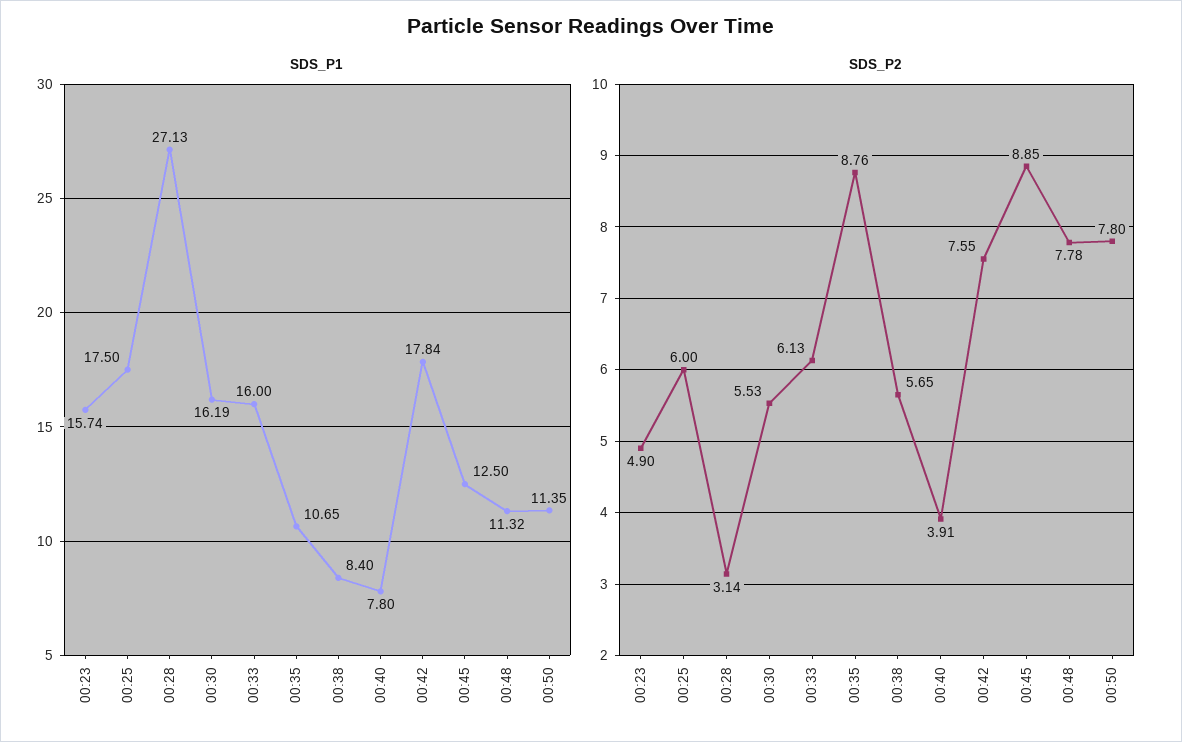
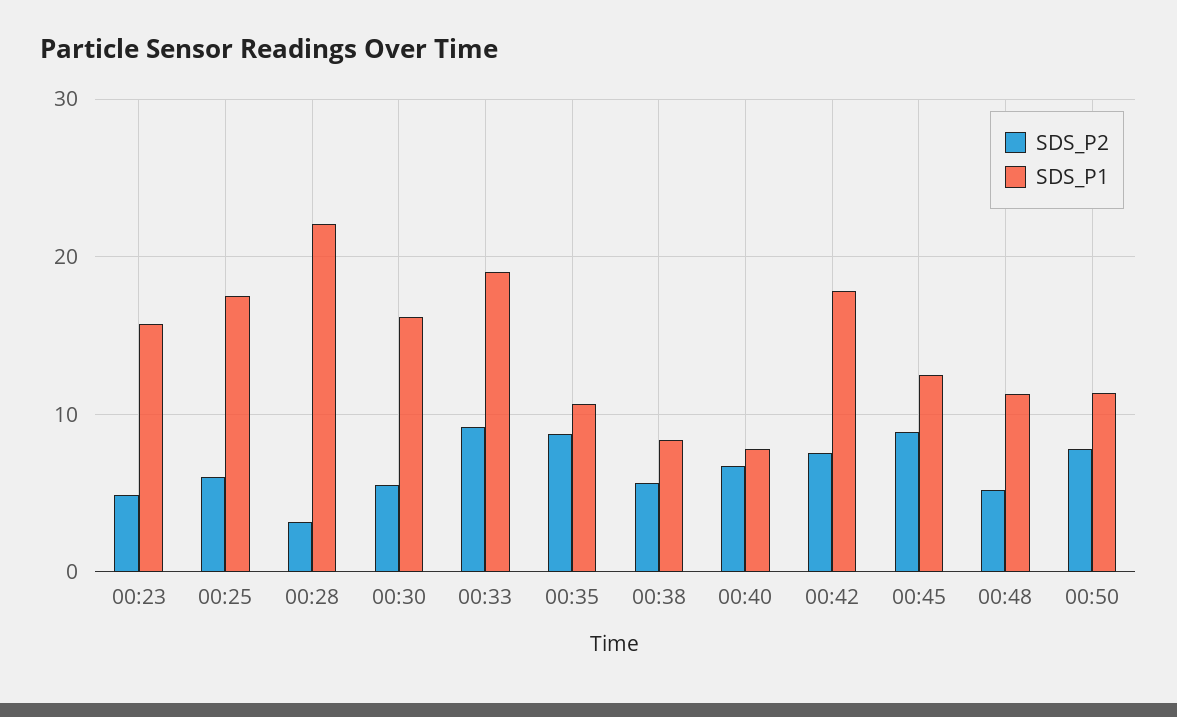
  {
    "SDS_P1": {
      "00:23": 15.74,
      "00:25": 17.5,
-     "00:28": 27.13,
+     "00:28": 22,
      "00:30": 16.19,
-     "00:33": 16,
+     "00:33": 19,
      "00:35": 10.65,
      "00:38": 8.4,
      "00:40": 7.8,
      "00:42": 17.84,
      "00:45": 12.5,
      "00:48": 11.32,
      "00:50": 11.35
    },
    "SDS_P2": {
      "00:23": 4.9,
      "00:25": 6,
      "00:28": 3.14,
      "00:30": 5.53,
-     "00:33": 6.13,
+     "00:33": 9,
      "00:35": 8.76,
      "00:38": 5.65,
-     "00:40": 3.91,
+     "00:40": 7,
      "00:42": 7.55,
      "00:45": 8.85,
-     "00:48": 7.78,
+     "00:48": 5,
      "00:50": 7.8
    }
  }

